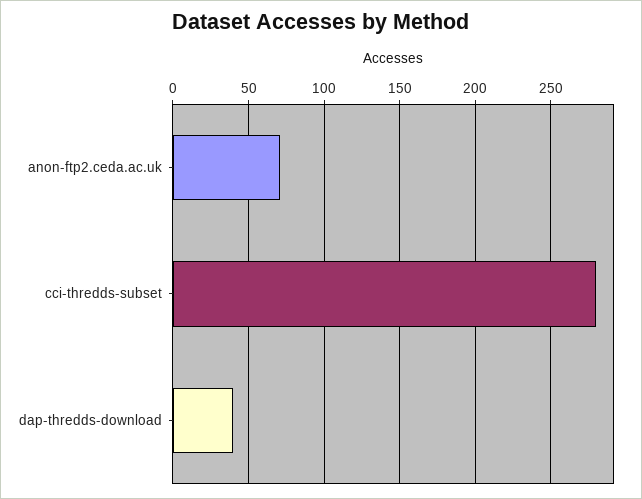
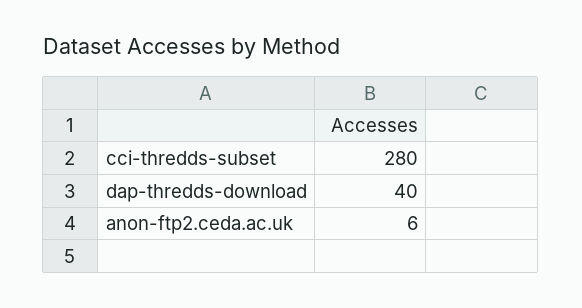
  {
-   "anon-ftp2.ceda.ac.uk": 70,
+   "anon-ftp2.ceda.ac.uk": 6,
    "cci-thredds-subset": 280,
    "dap-thredds-download": 40
  }

